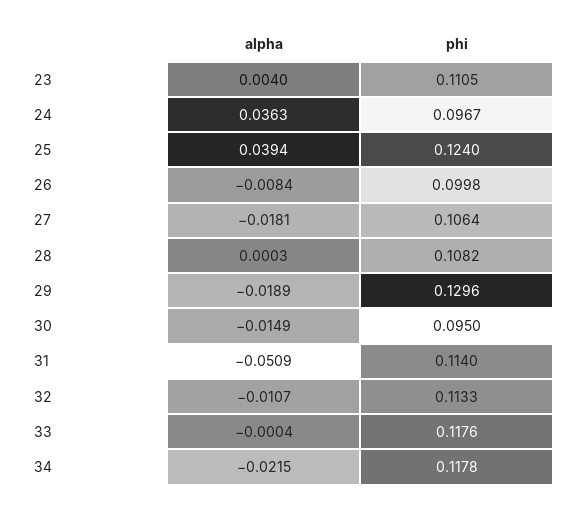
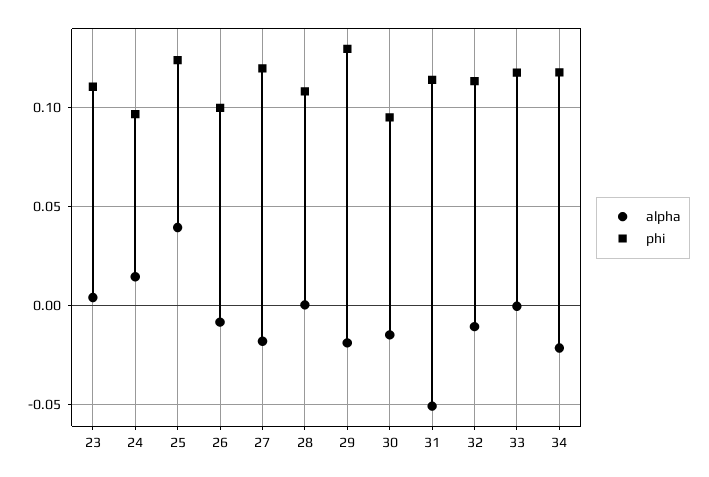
  {
    "alpha": {
      "23": 0.004,
-     "24": 0.0363,
+     "24": 0.015,
      "25": 0.0394,
      "26": -0.0084,
      "27": -0.0181,
      "28": 0.0003,
      "29": -0.0189,
      "30": -0.0149,
      "31": -0.0509,
      "32": -0.0107,
      "33": -0.0004,
      "34": -0.0215
    },
    "phi": {
      "23": 0.1105,
      "24": 0.0967,
      "25": 0.124,
      "26": 0.0998,
-     "27": 0.1064,
+     "27": 0.12,
      "28": 0.1082,
      "29": 0.1296,
      "30": 0.095,
      "31": 0.114,
      "32": 0.1133,
      "33": 0.1176,
      "34": 0.1178
    }
  }

